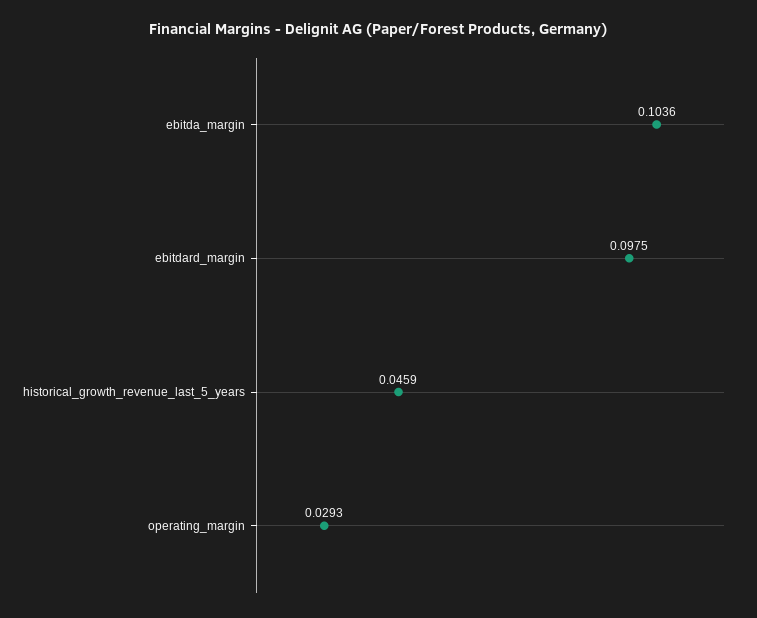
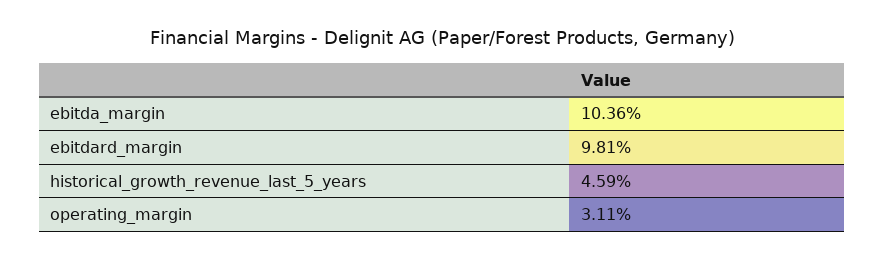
  {
    "ebitda_margin": 0.1036,
-   "ebitdard_margin": 0.0975,
+   "ebitdard_margin": 0.0981,
    "historical_growth_revenue_last_5_years": 0.0459,
-   "operating_margin": 0.0293
+   "operating_margin": 0.0311
  }

